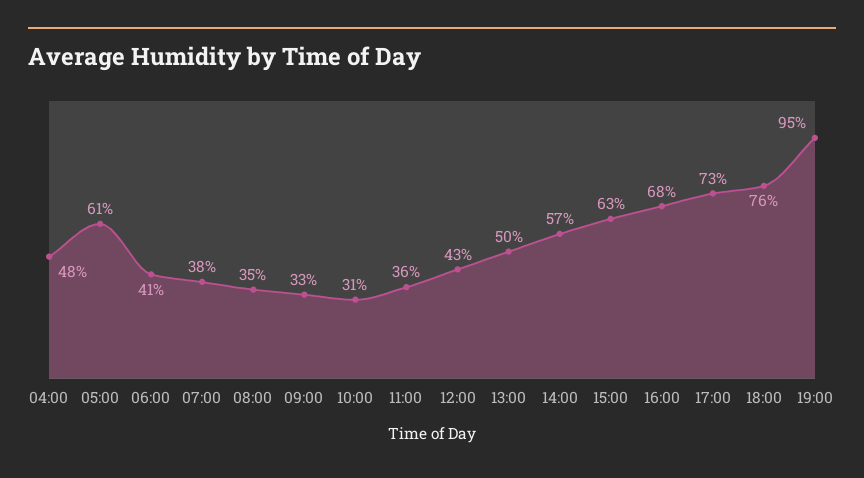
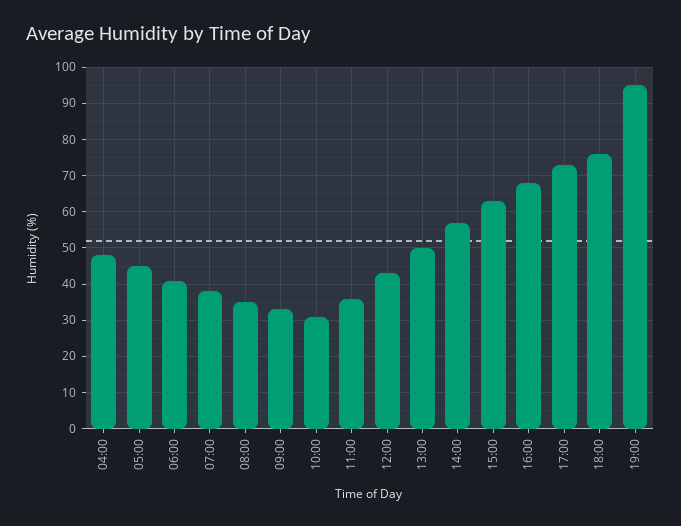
  {
    "04:00": 48,
-   "05:00": 61,
+   "05:00": 45,
    "06:00": 41,
    "07:00": 38,
    "08:00": 35,
    "09:00": 33,
    "10:00": 31,
    "11:00": 36,
    "12:00": 43,
    "13:00": 50,
    "14:00": 57,
    "15:00": 63,
    "16:00": 68,
    "17:00": 73,
    "18:00": 76,
    "19:00": 95
  }

